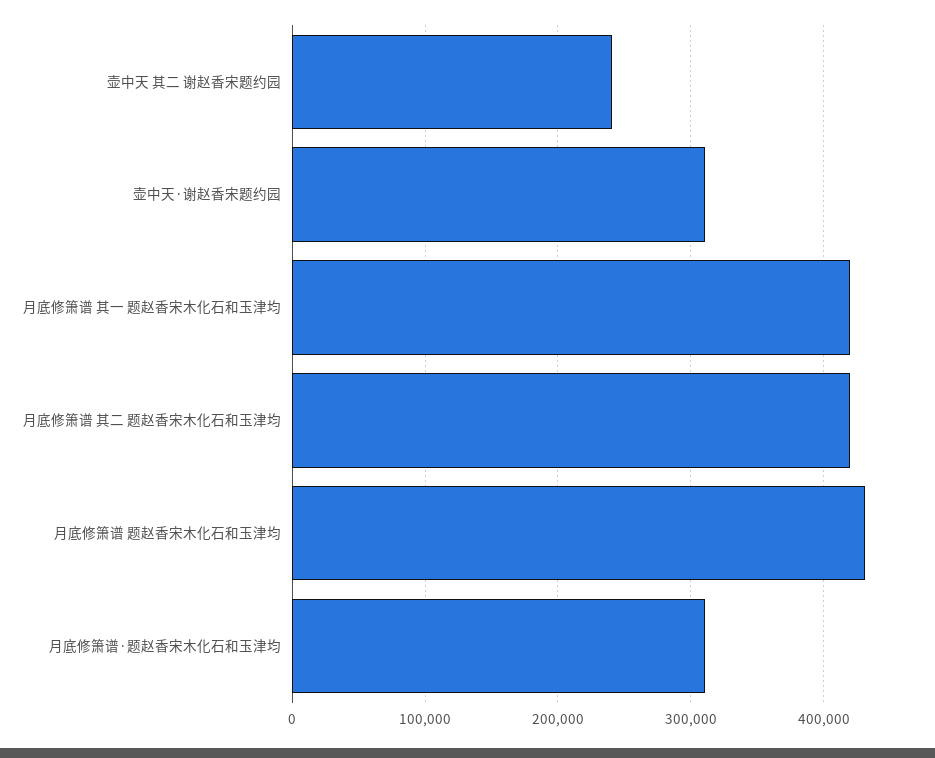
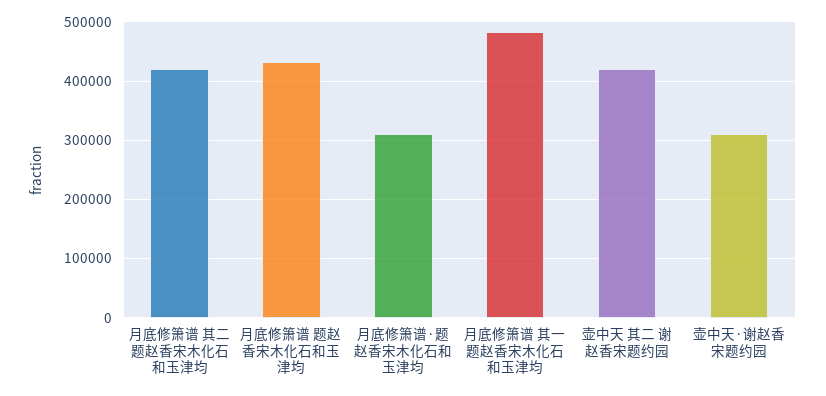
  {
-   "壶中天 其二 谢赵香宋题约园": 240000,
+   "壶中天 其二 谢赵香宋题约园": 420000,
    "壶中天·谢赵香宋题约园": 310000,
-   "月底修箫谱 其一 题赵香宋木化石和玉津均": 420000,
+   "月底修箫谱 其一 题赵香宋木化石和玉津均": 480000,
    "月底修箫谱 其二 题赵香宋木化石和玉津均": 420000,
    "月底修箫谱 题赵香宋木化石和玉津均": 430000,
    "月底修箫谱·题赵香宋木化石和玉津均": 310000
  }

